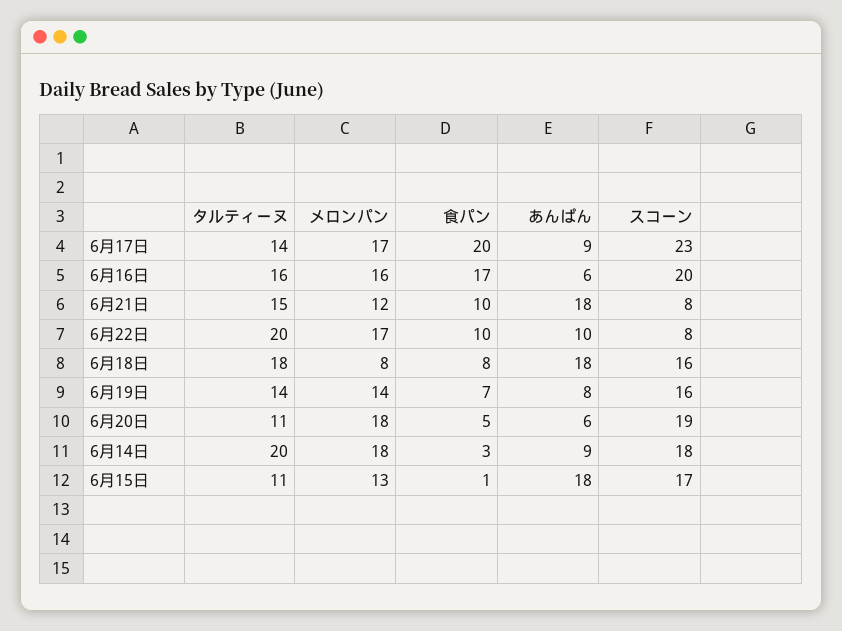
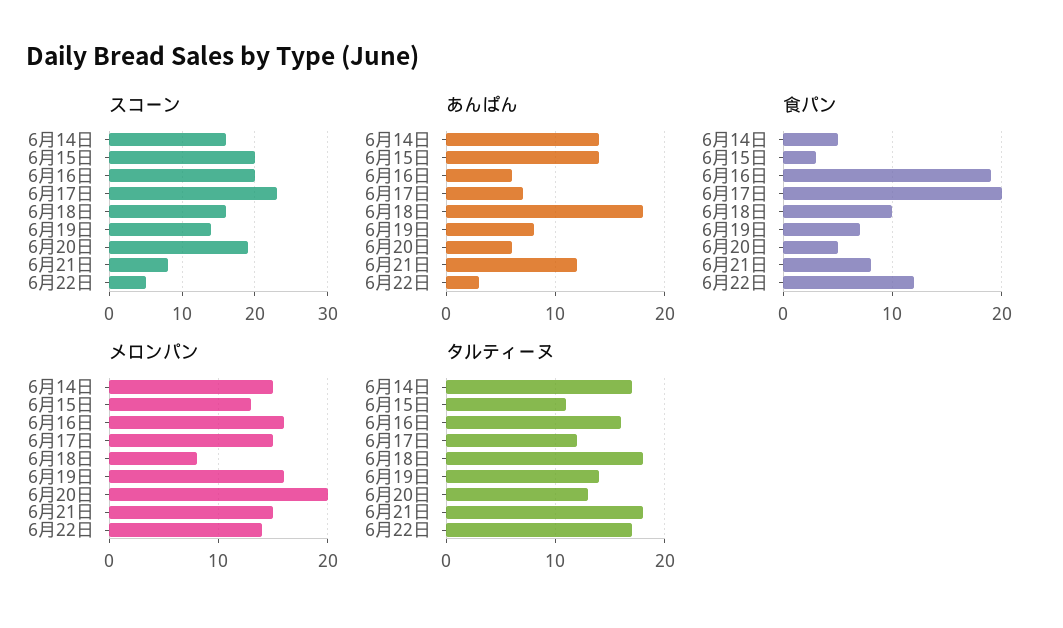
  {
    "タルティーヌ": {
-     "6月17日": 14,
+     "6月17日": 12,
      "6月16日": 16,
-     "6月21日": 15,
+     "6月21日": 18,
-     "6月22日": 20,
+     "6月22日": 17,
      "6月18日": 18,
      "6月19日": 14,
-     "6月20日": 11,
+     "6月20日": 13,
-     "6月14日": 20,
+     "6月14日": 17,
      "6月15日": 11
    },
    "メロンパン": {
-     "6月17日": 17,
+     "6月17日": 15,
      "6月16日": 16,
-     "6月21日": 12,
+     "6月21日": 15,
-     "6月22日": 17,
+     "6月22日": 14,
      "6月18日": 8,
-     "6月19日": 14,
+     "6月19日": 16,
-     "6月20日": 18,
+     "6月20日": 20,
-     "6月14日": 18,
+     "6月14日": 15,
      "6月15日": 13
    },
    "食パン": {
      "6月17日": 20,
-     "6月16日": 17,
+     "6月16日": 19,
-     "6月21日": 10,
+     "6月21日": 8,
-     "6月22日": 10,
+     "6月22日": 12,
-     "6月18日": 8,
+     "6月18日": 10,
      "6月19日": 7,
      "6月20日": 5,
-     "6月14日": 3,
+     "6月14日": 5,
-     "6月15日": 1
+     "6月15日": 3
    },
    "あんぱん": {
-     "6月17日": 9,
+     "6月17日": 7,
      "6月16日": 6,
-     "6月21日": 18,
+     "6月21日": 12,
-     "6月22日": 10,
+     "6月22日": 3,
      "6月18日": 18,
      "6月19日": 8,
      "6月20日": 6,
-     "6月14日": 9,
+     "6月14日": 14,
-     "6月15日": 18
+     "6月15日": 14
    },
    "スコーン": {
      "6月17日": 23,
      "6月16日": 20,
      "6月21日": 8,
-     "6月22日": 8,
+     "6月22日": 5,
      "6月18日": 16,
-     "6月19日": 16,
+     "6月19日": 14,
      "6月20日": 19,
-     "6月14日": 18,
+     "6月14日": 16,
-     "6月15日": 17
+     "6月15日": 20
    }
  }

